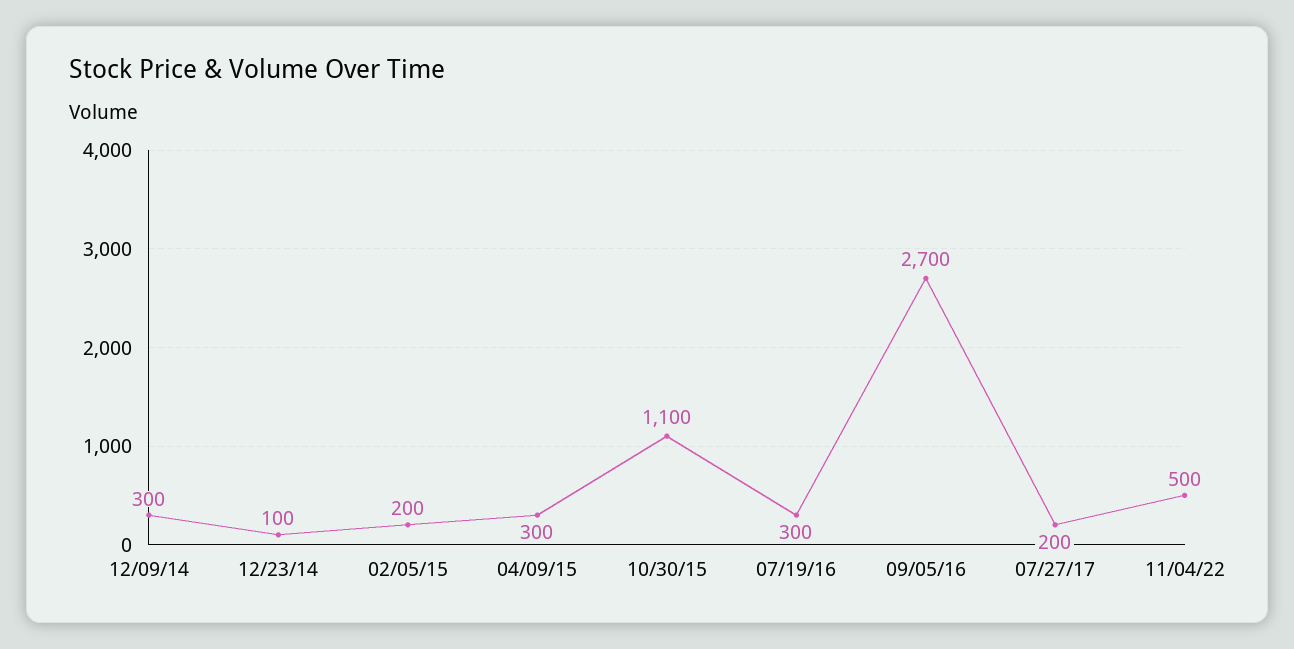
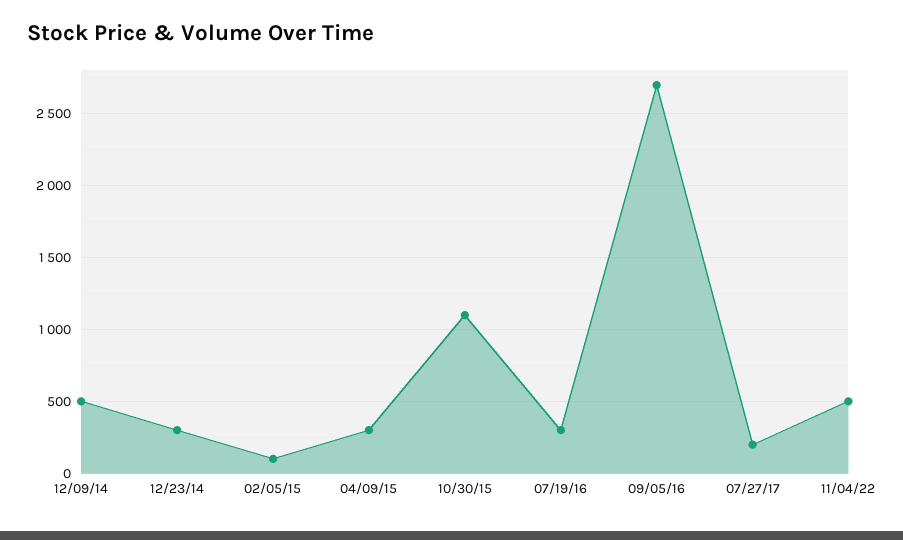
  {
-   "12/09/14": 300,
+   "12/09/14": 500,
-   "12/23/14": 100,
+   "12/23/14": 300,
-   "02/05/15": 200,
+   "02/05/15": 100,
    "04/09/15": 300,
    "10/30/15": 1100,
    "07/19/16": 300,
    "09/05/16": 2700,
    "07/27/17": 200,
    "11/04/22": 500
  }

